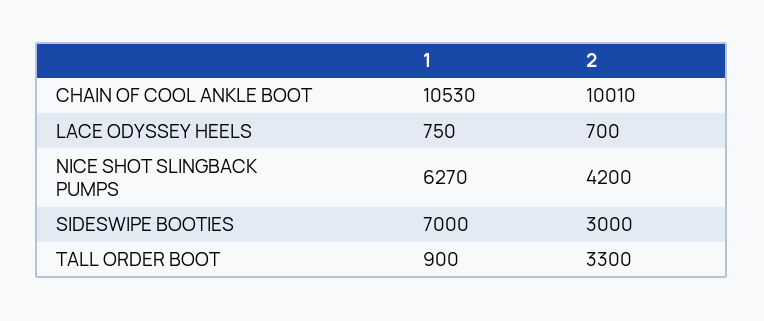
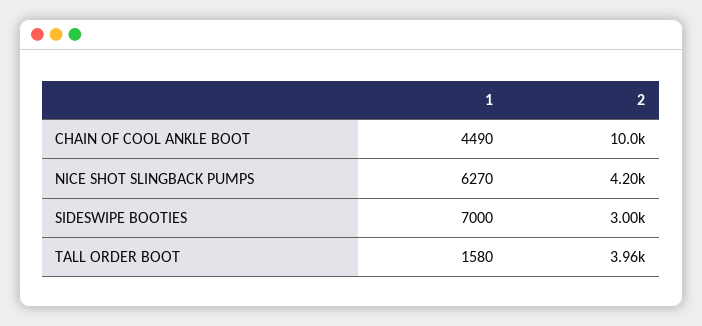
  {
    "1": {
-     "CHAIN OF COOL ANKLE BOOT": 10530,
+     "CHAIN OF COOL ANKLE BOOT": 4490,
-     "LACE ODYSSEY HEELS": 750,
      "NICE SHOT SLINGBACK PUMPS": 6270,
      "SIDESWIPE BOOTIES": 7000,
-     "TALL ORDER BOOT": 900
+     "TALL ORDER BOOT": 1580
    },
    "2": {
      "CHAIN OF COOL ANKLE BOOT": 10010,
-     "LACE ODYSSEY HEELS": 700,
      "NICE SHOT SLINGBACK PUMPS": 4200,
      "SIDESWIPE BOOTIES": 3000,
-     "TALL ORDER BOOT": 3300
+     "TALL ORDER BOOT": 3960
    }
  }

